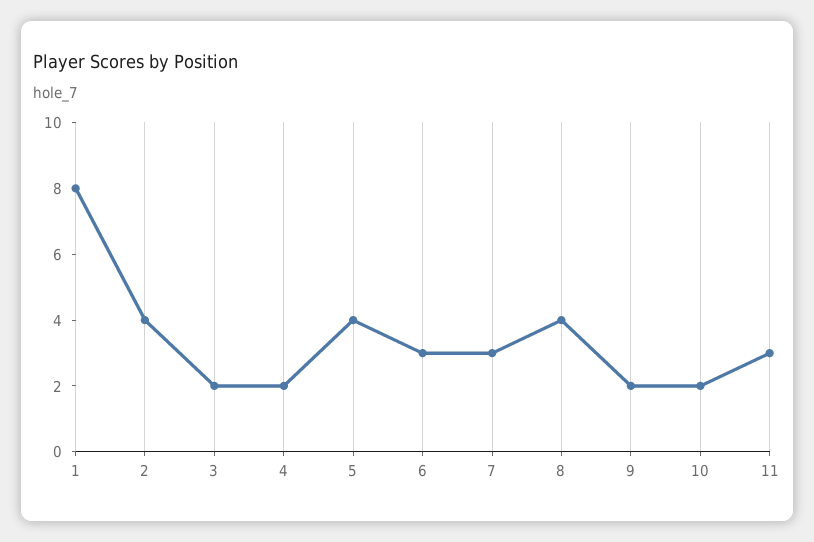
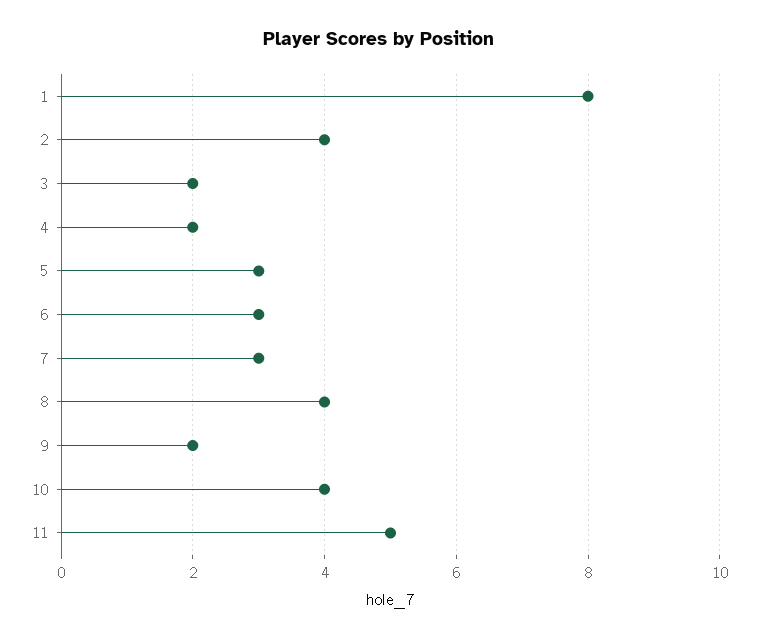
  {
    "1": 8,
    "2": 4,
    "3": 2,
    "4": 2,
-   "5": 4,
+   "5": 3,
    "6": 3,
    "7": 3,
    "8": 4,
    "9": 2,
-   "10": 2,
+   "10": 4,
-   "11": 3
+   "11": 5
  }

